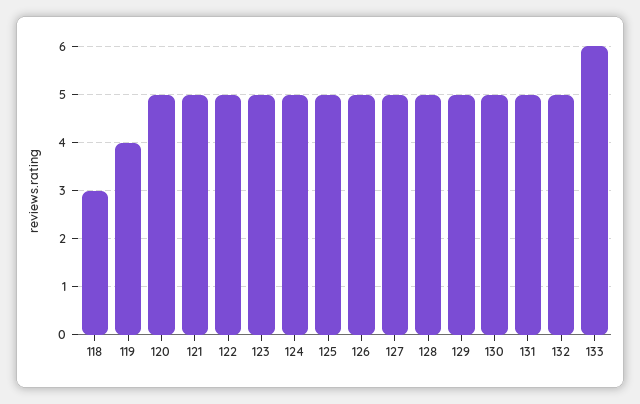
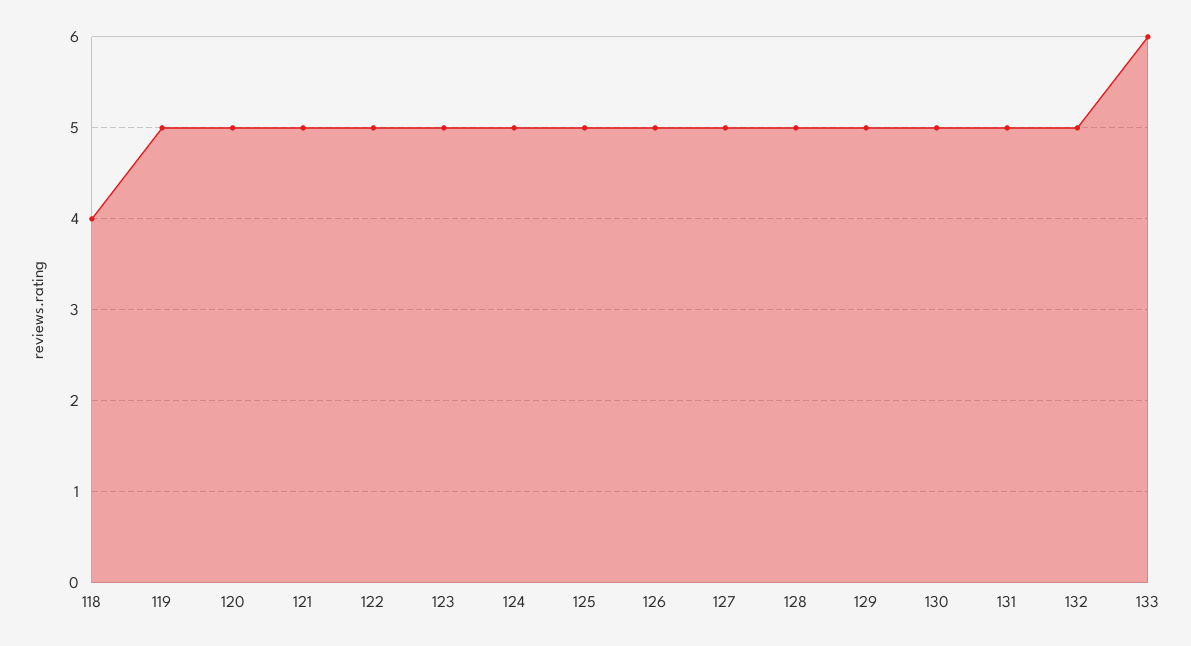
  {
-   "118": 3,
+   "118": 4,
-   "119": 4,
+   "119": 5,
    "120": 5,
    "121": 5,
    "122": 5,
    "123": 5,
    "124": 5,
    "125": 5,
    "126": 5,
    "127": 5,
    "128": 5,
    "129": 5,
    "130": 5,
    "131": 5,
    "132": 5,
    "133": 6
  }

